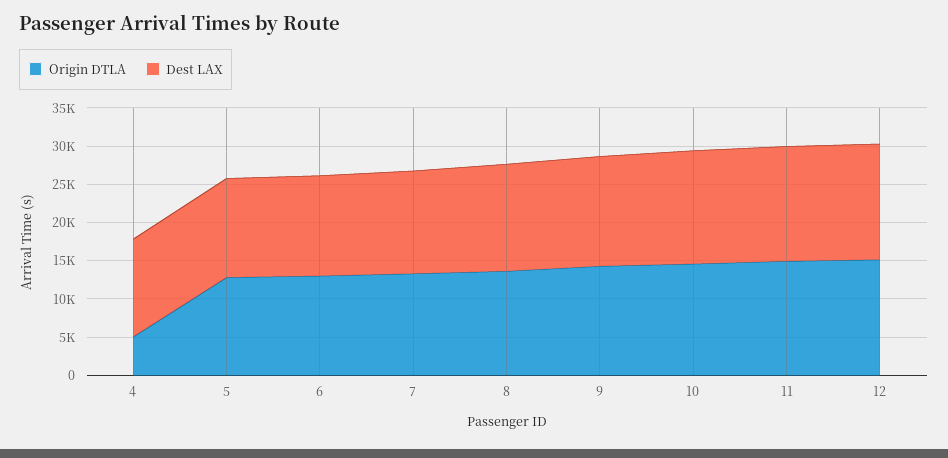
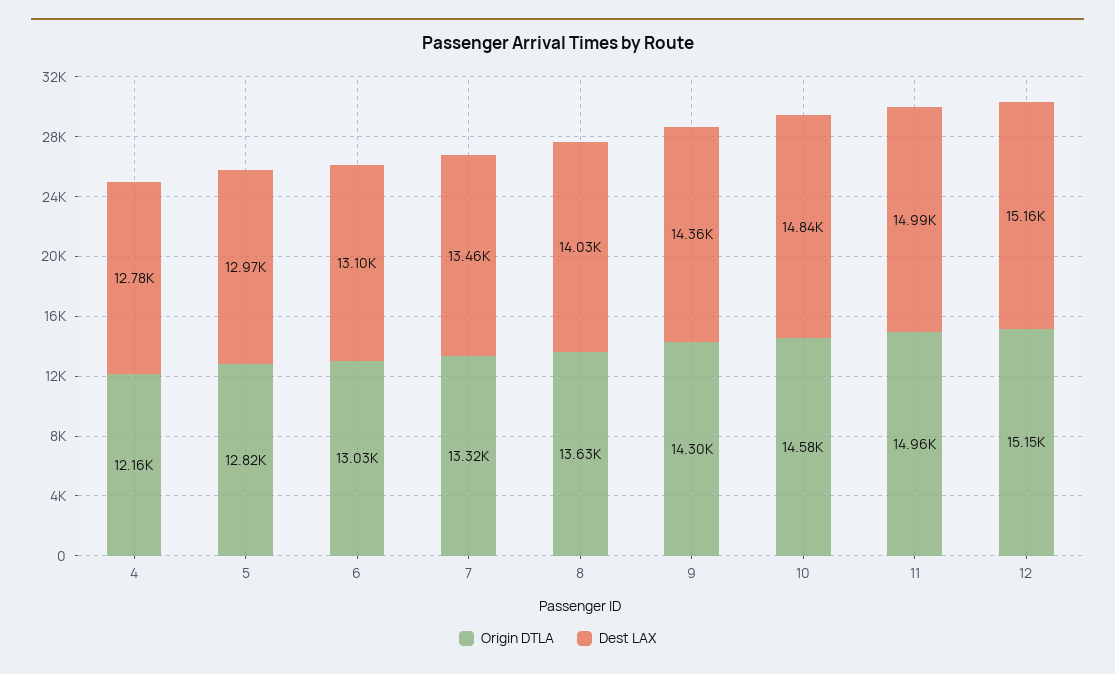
  {
    "Origin DTLA": {
-     "4": 5000,
+     "4": 12160,
      "5": 12820,
      "6": 13030,
      "7": 13320,
      "8": 13630,
      "9": 14300,
      "10": 14580,
      "11": 14960,
      "12": 15150
    },
    "Dest LAX": {
      "4": 12780,
      "5": 12970,
      "6": 13100,
      "7": 13460,
      "8": 14030,
      "9": 14360,
      "10": 14840,
      "11": 14990,
      "12": 15160
    }
  }

